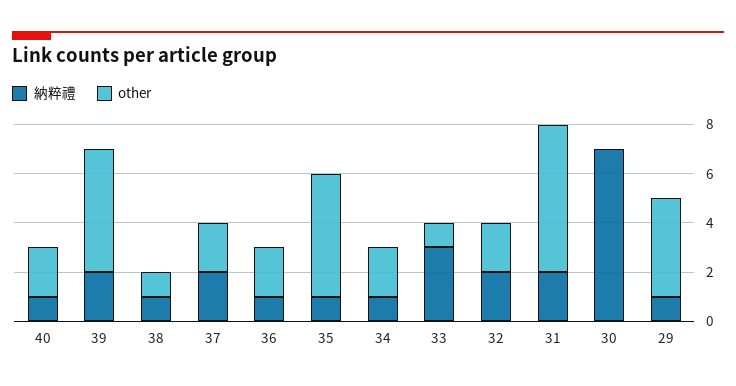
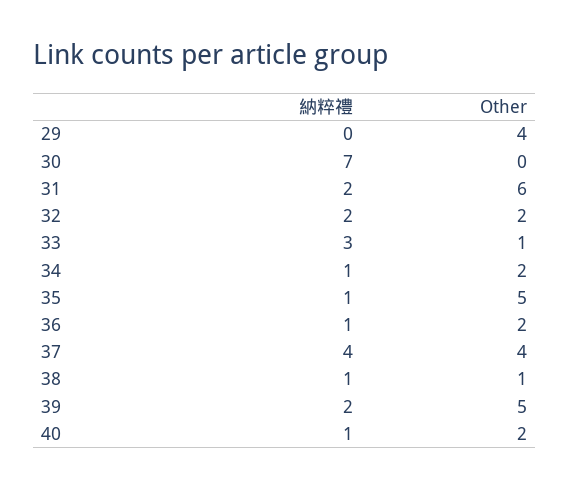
  {
    "納粹禮": {
      "40": 1,
      "39": 2,
      "38": 1,
-     "37": 2,
+     "37": 4,
      "36": 1,
      "35": 1,
      "34": 1,
      "33": 3,
      "32": 2,
      "31": 2,
      "30": 7,
-     "29": 1
+     "29": 0
    },
    "other": {
      "40": 2,
      "39": 5,
      "38": 1,
-     "37": 2,
+     "37": 4,
      "36": 2,
      "35": 5,
      "34": 2,
      "33": 1,
      "32": 2,
      "31": 6,
      "30": 0,
      "29": 4
    }
  }

